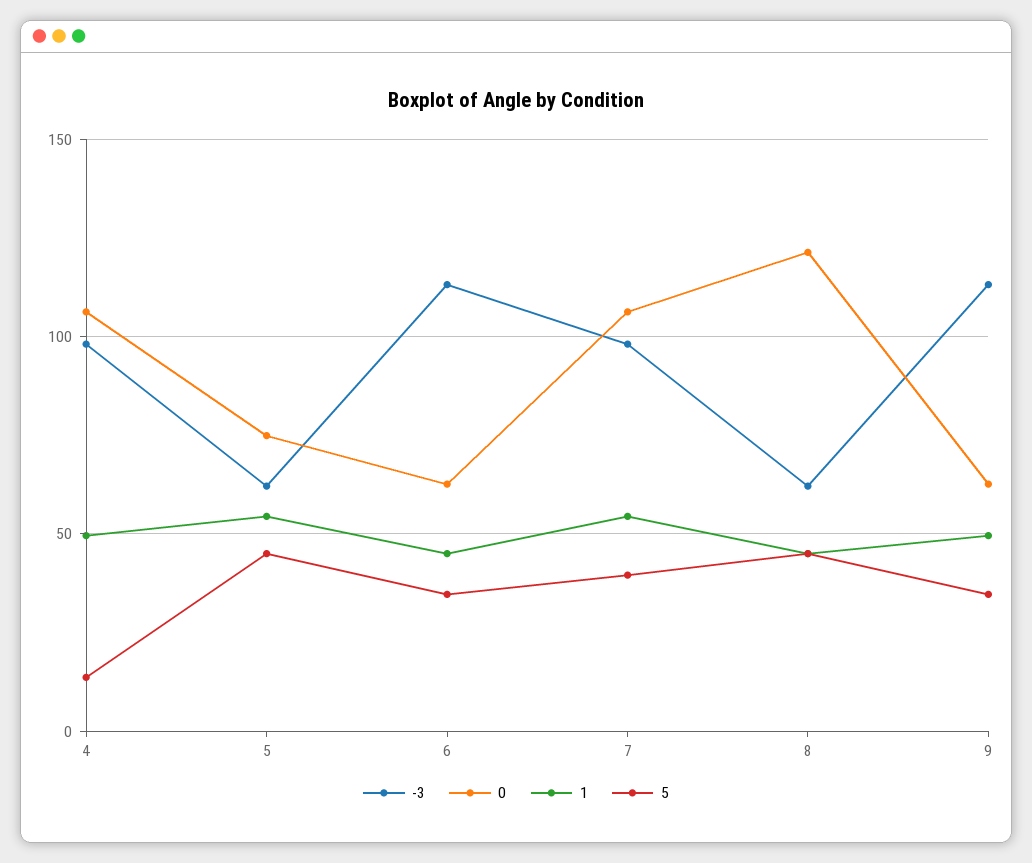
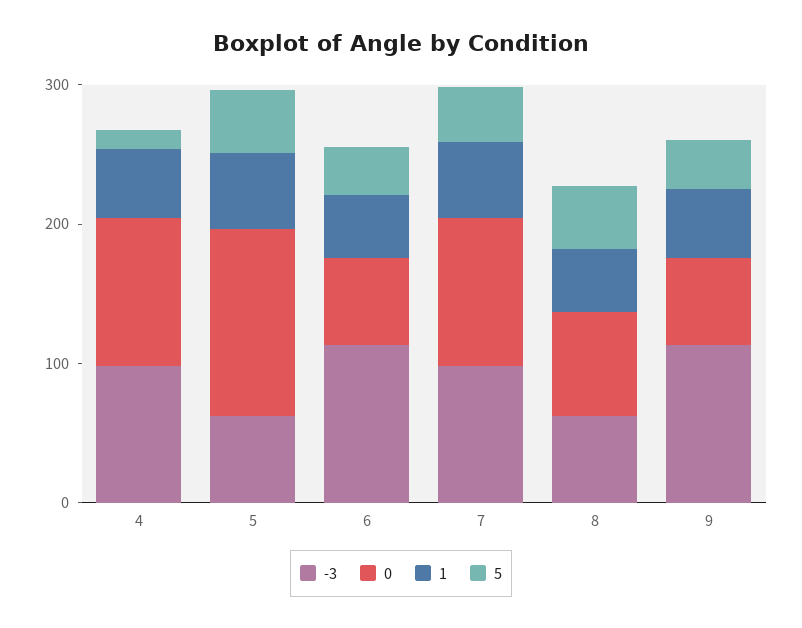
  {
    "-3": {
      "4": 100,
      "5": 60,
      "6": 115,
      "7": 100,
      "8": 60,
      "9": 115
    },
    "0": {
      "4": 105,
-     "5": 75,
+     "5": 140,
      "6": 65,
      "7": 105,
-     "8": 120,
+     "8": 80,
      "9": 65
    },
    "1": {
      "4": 50,
      "5": 55,
      "6": 45,
      "7": 55,
      "8": 45,
      "9": 50
    },
    "5": {
      "4": 15,
      "5": 45,
      "6": 35,
      "7": 40,
      "8": 45,
      "9": 35
    }
  }

